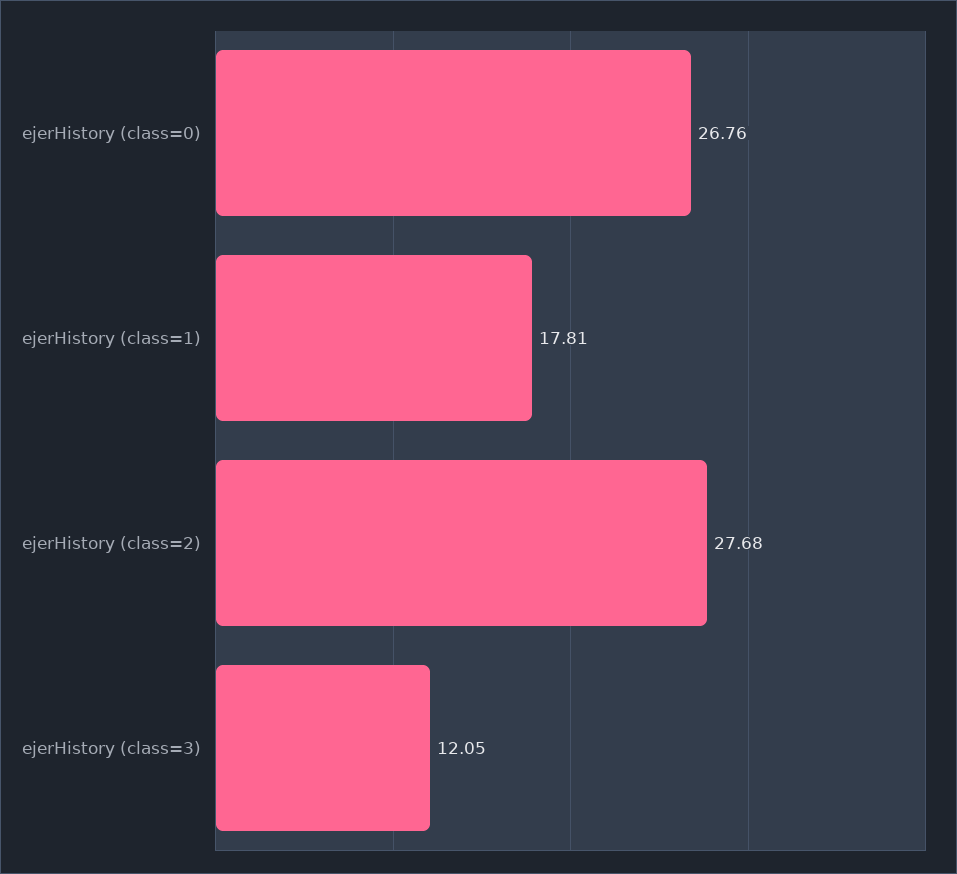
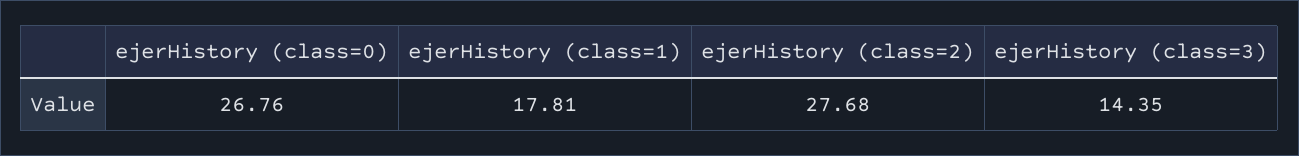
  {
    "ejerHistory (class=0)": 26.76,
    "ejerHistory (class=1)": 17.81,
    "ejerHistory (class=2)": 27.68,
-   "ejerHistory (class=3)": 12.05
+   "ejerHistory (class=3)": 14.35
  }

